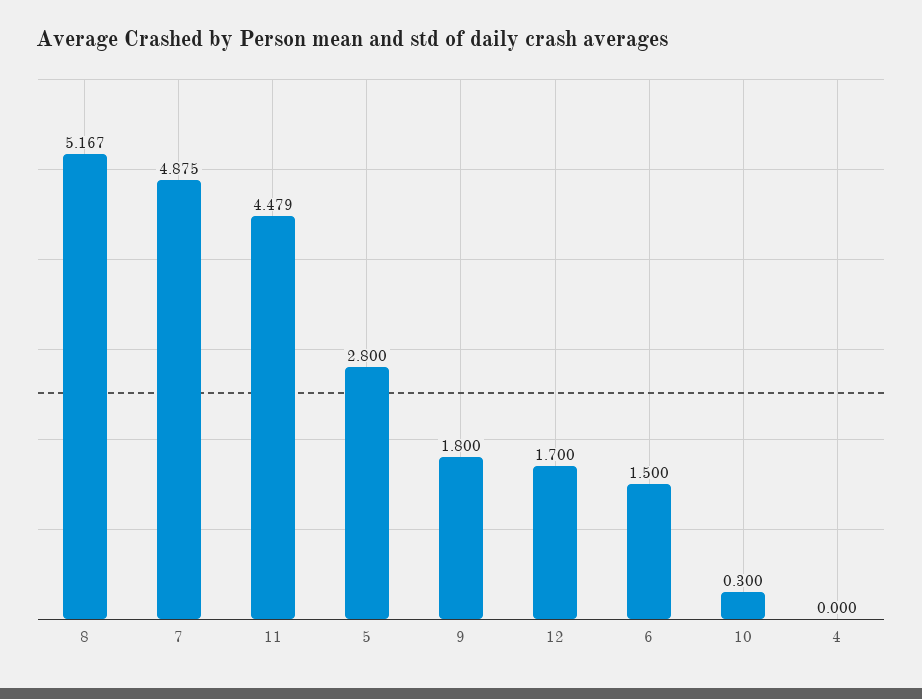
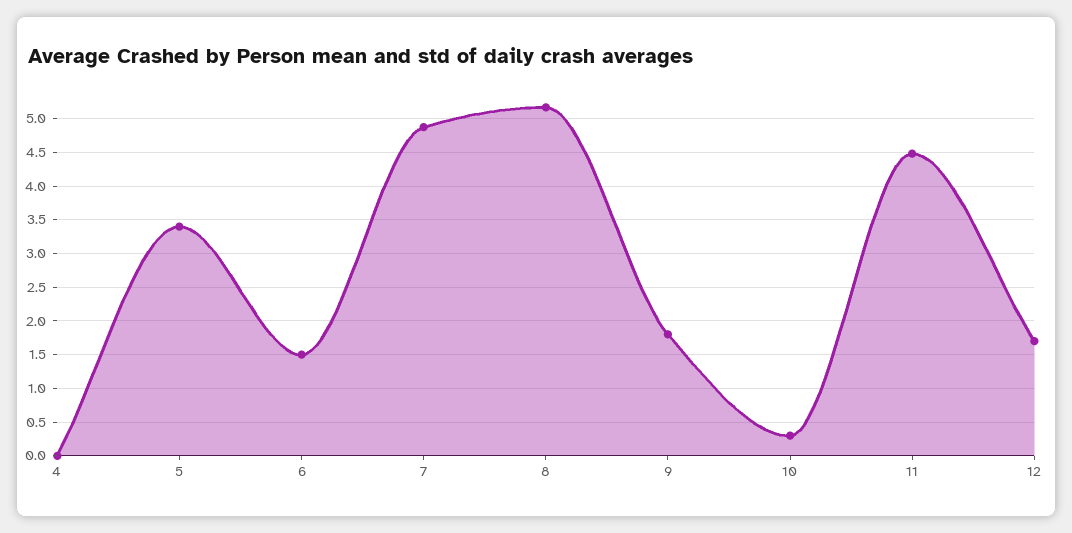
  {
    "8": 5.167,
    "7": 4.875,
    "11": 4.479,
-   "5": 2.8,
+   "5": 3.4,
    "9": 1.8,
    "12": 1.7,
    "6": 1.5,
    "10": 0.3,
    "4": 0
  }

